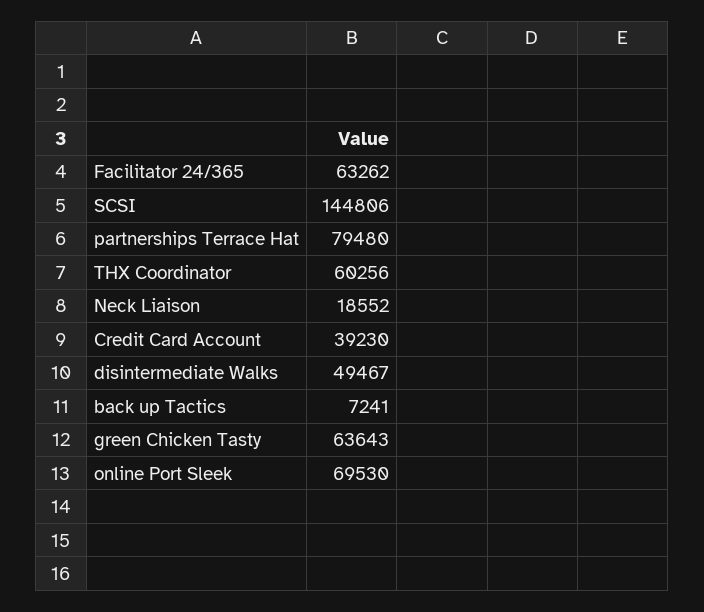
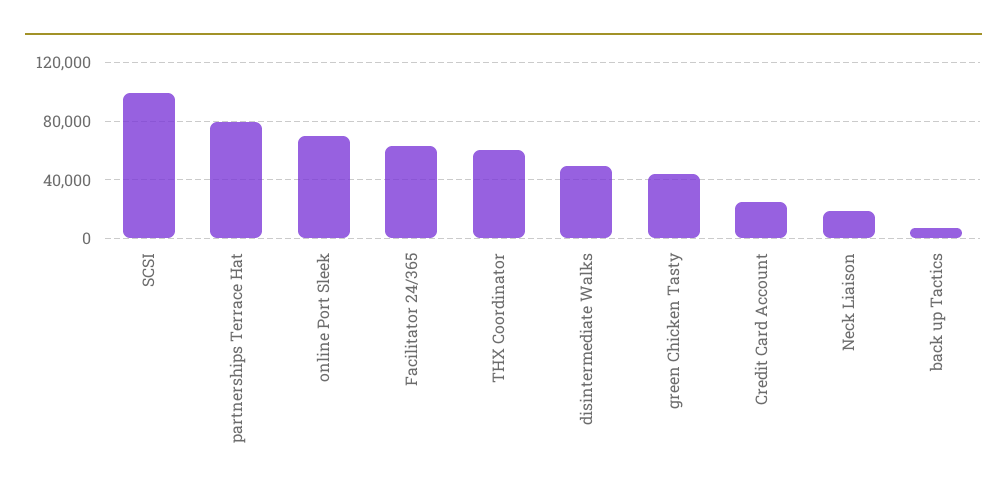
  {
    "Facilitator 24/365": 63262,
-   "SCSI": 144806,
+   "SCSI": 100000,
    "partnerships Terrace Hat": 79480,
    "THX Coordinator": 60256,
    "Neck Liaison": 18552,
-   "Credit Card Account": 39230,
+   "Credit Card Account": 25000,
    "disintermediate Walks": 49467,
    "back up Tactics": 7241,
-   "green Chicken Tasty": 63643,
+   "green Chicken Tasty": 45000,
    "online Port Sleek": 69530
  }

